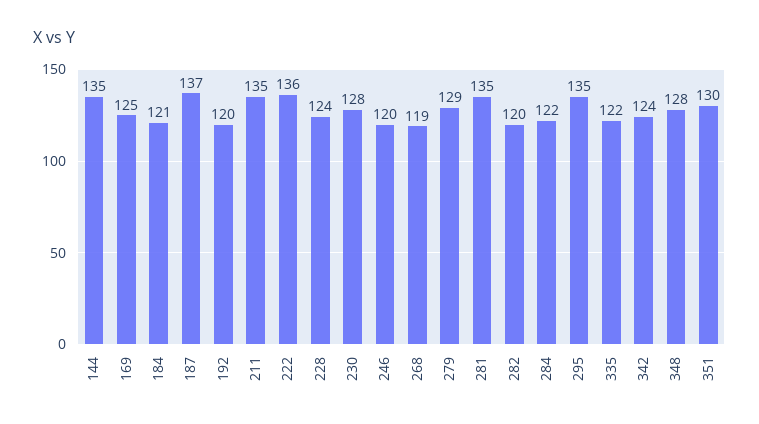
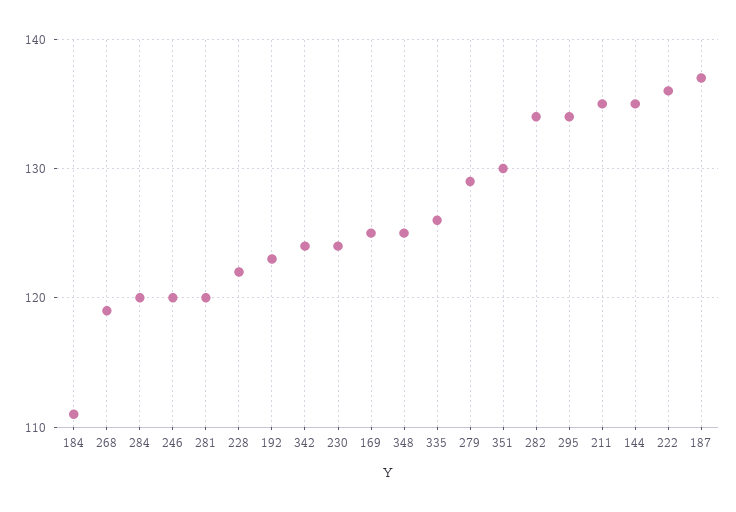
  {
    "144": 135,
    "169": 125,
-   "184": 121,
+   "184": 111,
    "187": 137,
-   "192": 120,
+   "192": 123,
    "211": 135,
    "222": 136,
-   "228": 124,
+   "228": 122,
-   "230": 128,
+   "230": 124,
    "246": 120,
    "268": 119,
    "279": 129,
-   "281": 135,
+   "281": 120,
-   "282": 120,
+   "282": 134,
-   "284": 122,
+   "284": 120,
-   "295": 135,
+   "295": 134,
-   "335": 122,
+   "335": 126,
    "342": 124,
-   "348": 128,
+   "348": 125,
    "351": 130
  }

